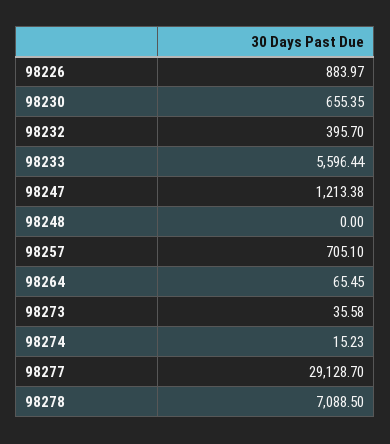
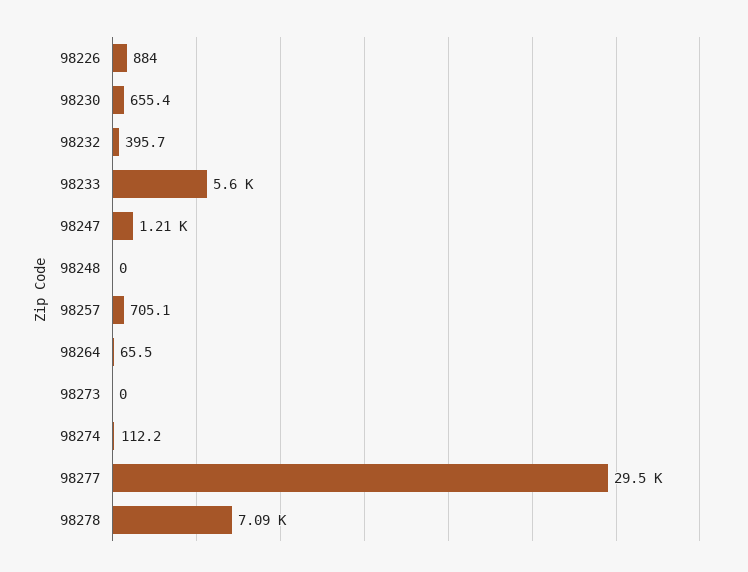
  {
    "98226": 883.97,
    "98230": 655.35,
    "98232": 395.7,
    "98233": 5596.44,
    "98247": 1213.38,
    "98248": 0,
    "98257": 705.1,
    "98264": 65.45,
-   "98273": 35.58,
+   "98273": 0,
-   "98274": 15.23,
+   "98274": 112.2,
-   "98277": 29128.7,
+   "98277": 29500,
    "98278": 7088.5
  }

